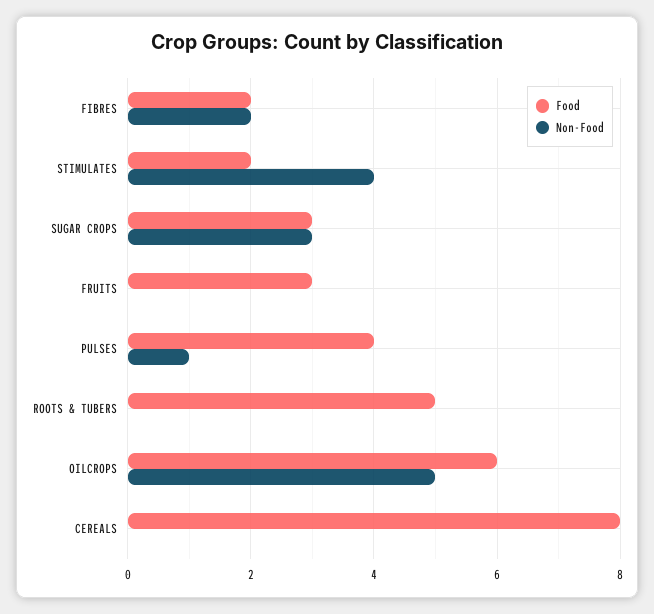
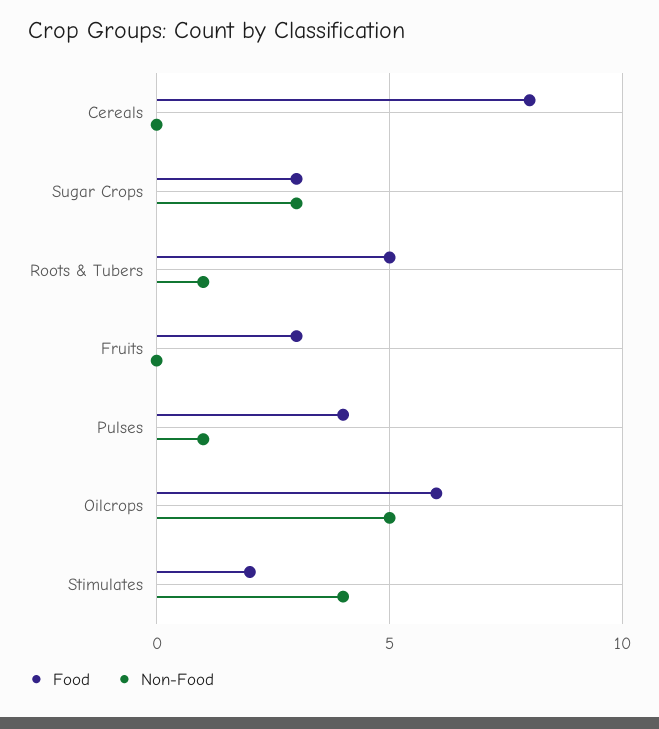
  {
    "Food": {
-     "FIBRES": 2,
      "STIMULATES": 2,
      "SUGAR CROPS": 3,
      "FRUITS": 3,
      "PULSES": 4,
      "ROOTS & TUBERS": 5,
      "OILCROPS": 6,
      "CEREALS": 8
    },
    "Non-Food": {
-     "FIBRES": 2,
      "STIMULATES": 4,
      "SUGAR CROPS": 3,
      "FRUITS": 0,
      "PULSES": 1,
-     "ROOTS & TUBERS": 0,
+     "ROOTS & TUBERS": 1,
      "OILCROPS": 5,
      "CEREALS": 0
    }
  }

